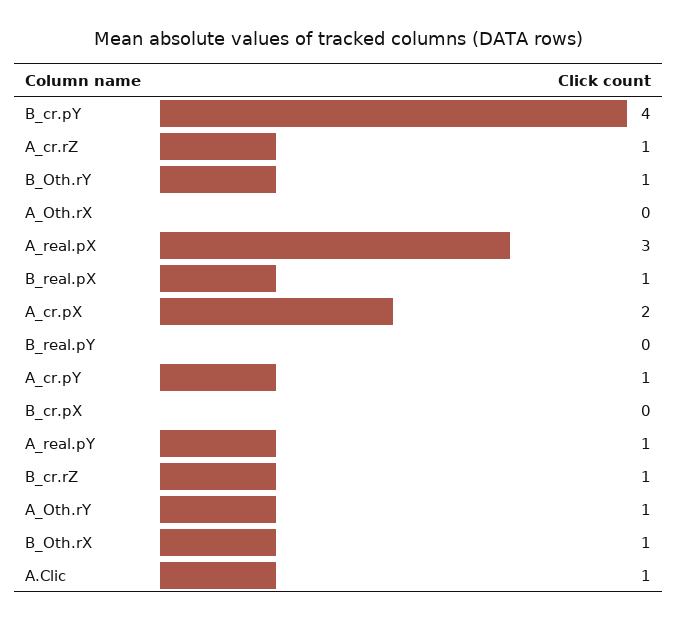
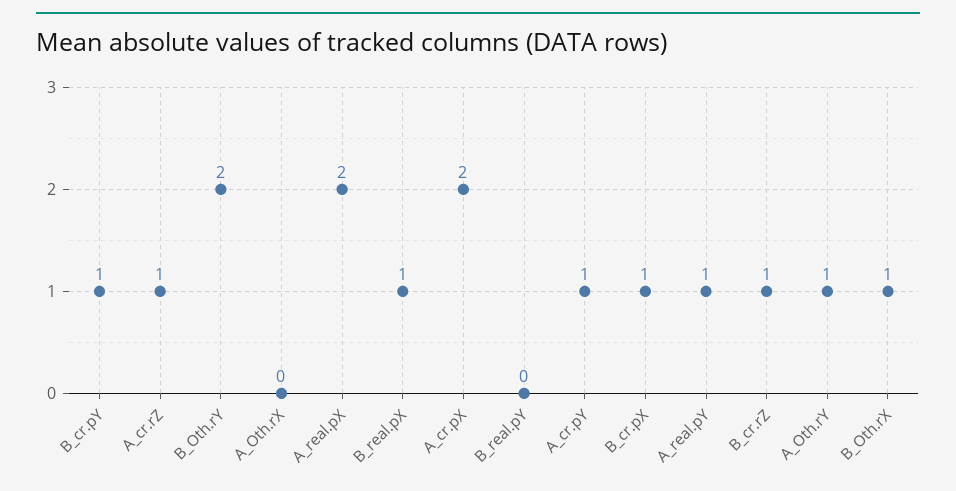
  {
-   "B_cr.pY": 4,
+   "B_cr.pY": 1,
    "A_cr.rZ": 1,
-   "B_Oth.rY": 1,
+   "B_Oth.rY": 2,
    "A_Oth.rX": 0,
-   "A_real.pX": 3,
+   "A_real.pX": 2,
    "B_real.pX": 1,
    "A_cr.pX": 2,
    "B_real.pY": 0,
    "A_cr.pY": 1,
-   "B_cr.pX": 0,
+   "B_cr.pX": 1,
    "A_real.pY": 1,
    "B_cr.rZ": 1,
    "A_Oth.rY": 1,
-   "B_Oth.rX": 1,
+   "B_Oth.rX": 1
-   "A.Clic": 1
  }

